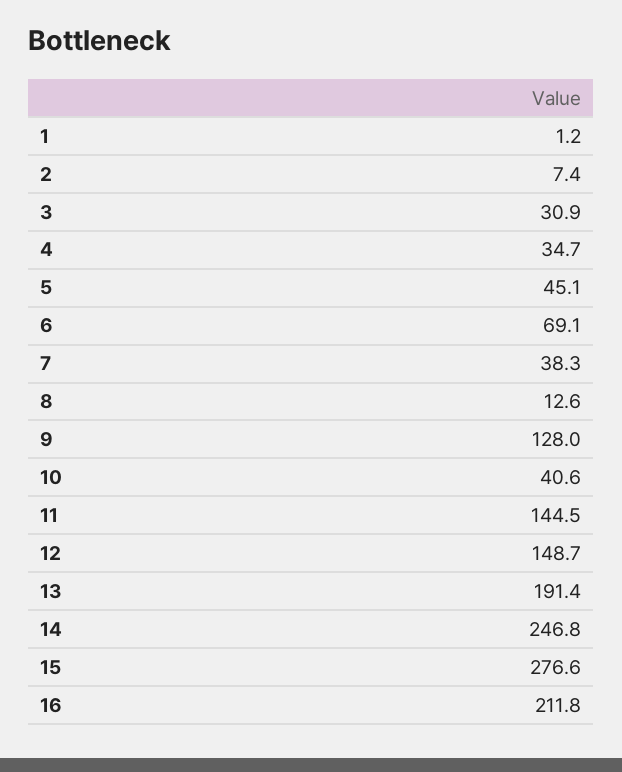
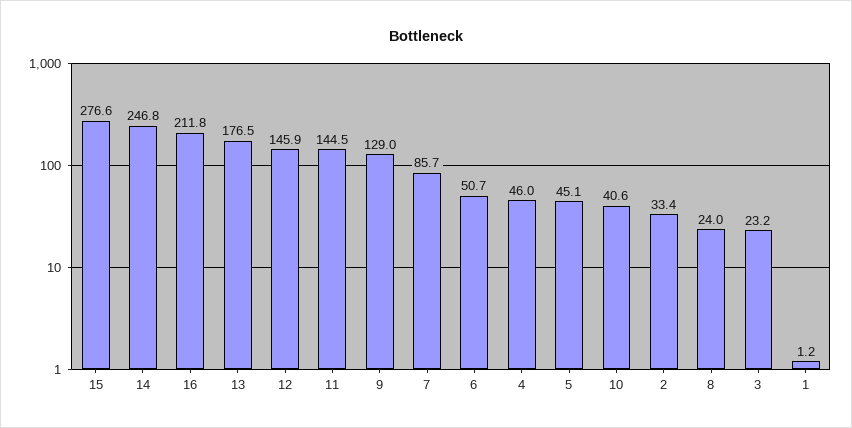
  {
    "1": 1.2,
-   "2": 7.4,
+   "2": 33.4,
-   "3": 30.9,
+   "3": 23.2,
-   "4": 34.7,
+   "4": 46,
    "5": 45.1,
-   "6": 69.1,
+   "6": 50.7,
-   "7": 38.3,
+   "7": 85.7,
-   "8": 12.6,
+   "8": 24,
-   "9": 128,
+   "9": 129,
    "10": 40.6,
    "11": 144.5,
-   "12": 148.7,
+   "12": 145.9,
-   "13": 191.4,
+   "13": 176.5,
    "14": 246.8,
    "15": 276.6,
    "16": 211.8
  }

